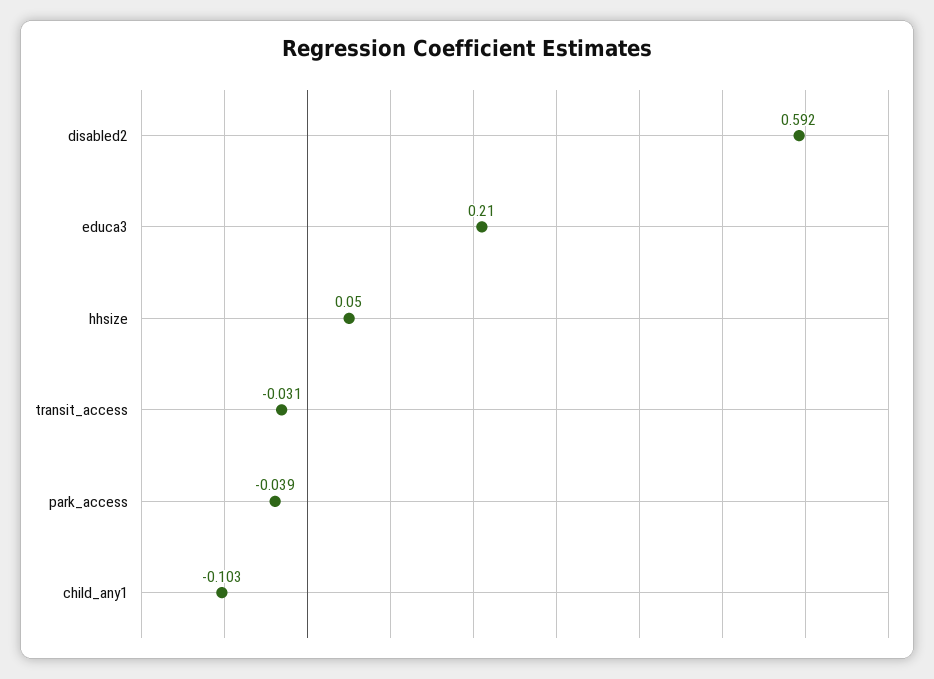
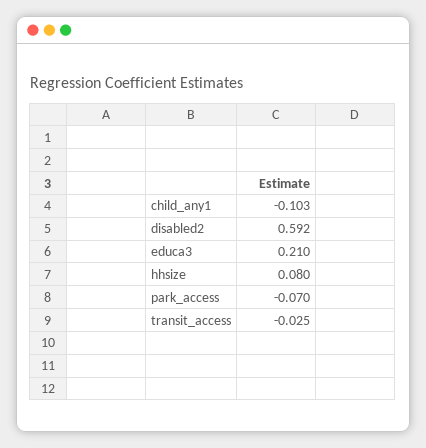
  {
    "disabled2": 0.592,
    "educa3": 0.21,
-   "hhsize": 0.05,
+   "hhsize": 0.08,
-   "transit_access": -0.031,
+   "transit_access": -0.025,
-   "park_access": -0.039,
+   "park_access": -0.07,
    "child_any1": -0.103
  }

